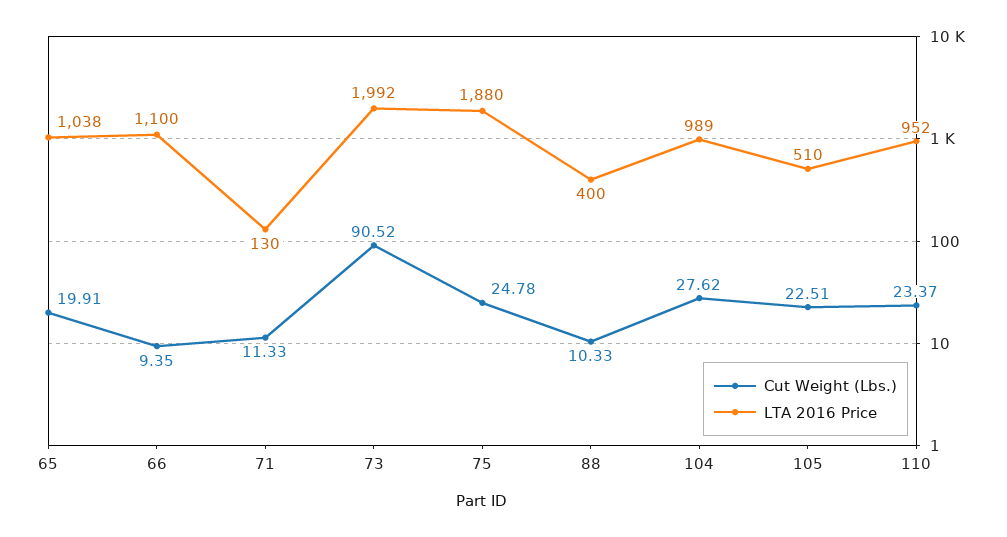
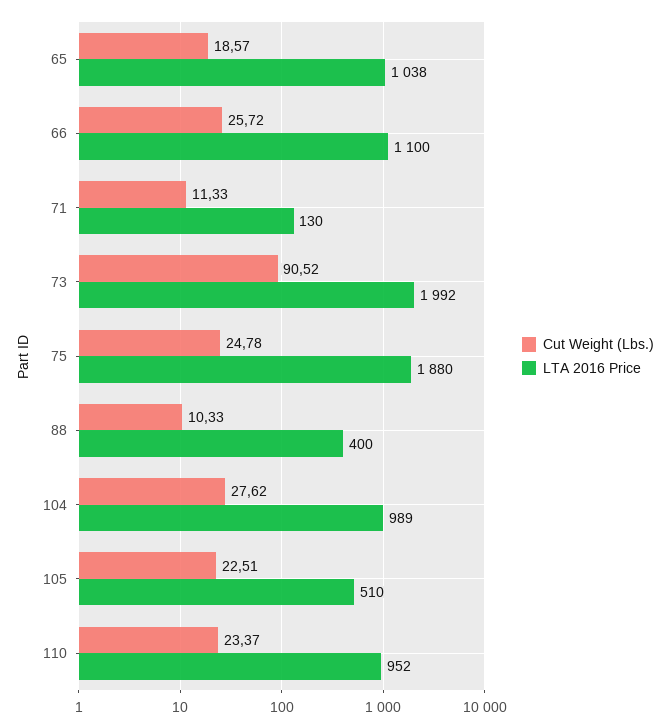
  {
    "Cut Weight (Lbs.)": {
-     "65": 19.91,
+     "65": 18.57,
-     "66": 9.35,
+     "66": 25.72,
      "71": 11.33,
      "73": 90.52,
      "75": 24.78,
      "88": 10.33,
      "104": 27.62,
      "105": 22.51,
      "110": 23.37
    },
    "LTA 2016 Price": {
      "65": 1038,
      "66": 1100,
      "71": 130,
      "73": 1992,
      "75": 1880,
      "88": 400,
      "104": 989,
      "105": 510,
      "110": 952
    }
  }

